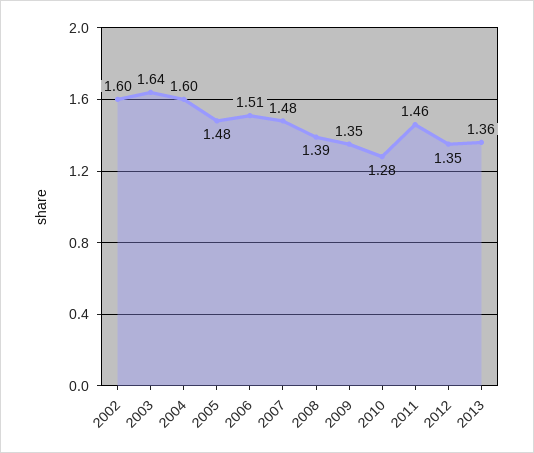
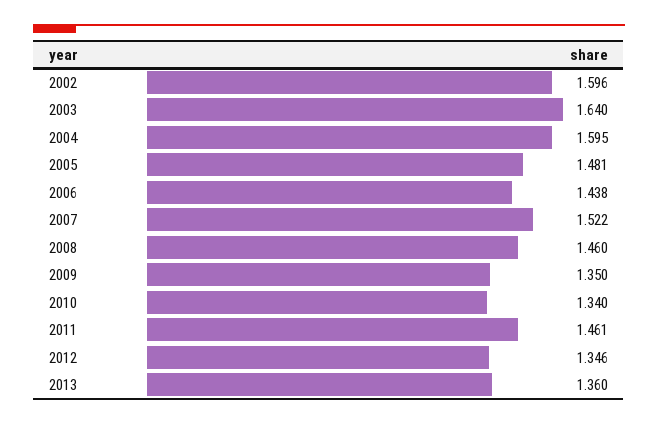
  {
    "2002": 1.596,
    "2003": 1.64,
    "2004": 1.595,
    "2005": 1.481,
-   "2006": 1.51,
+   "2006": 1.438,
-   "2007": 1.48,
+   "2007": 1.522,
-   "2008": 1.39,
+   "2008": 1.46,
    "2009": 1.35,
-   "2010": 1.28,
+   "2010": 1.34,
    "2011": 1.461,
    "2012": 1.346,
    "2013": 1.36
  }

